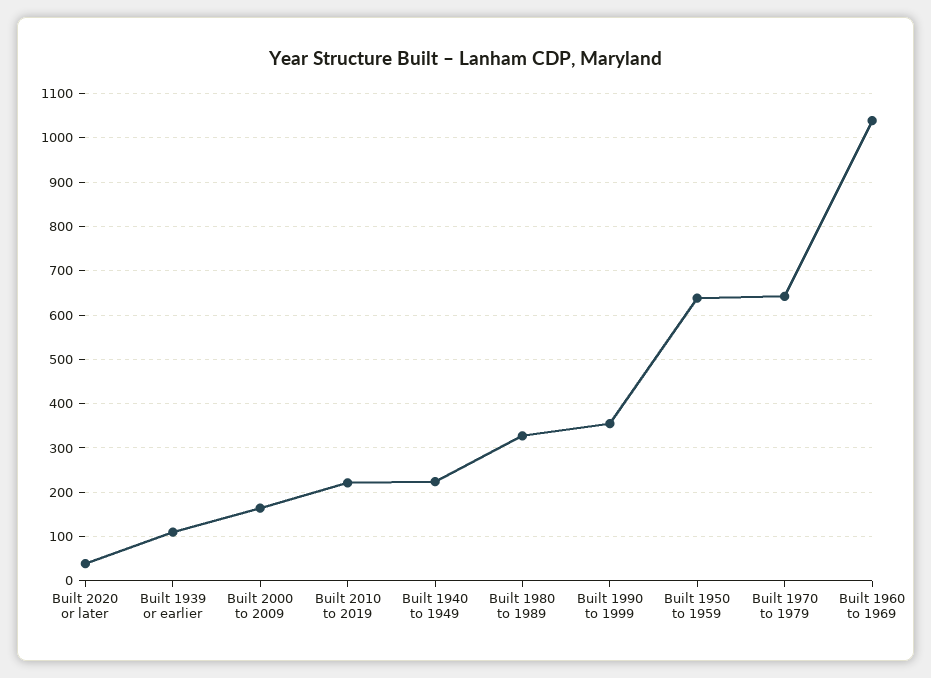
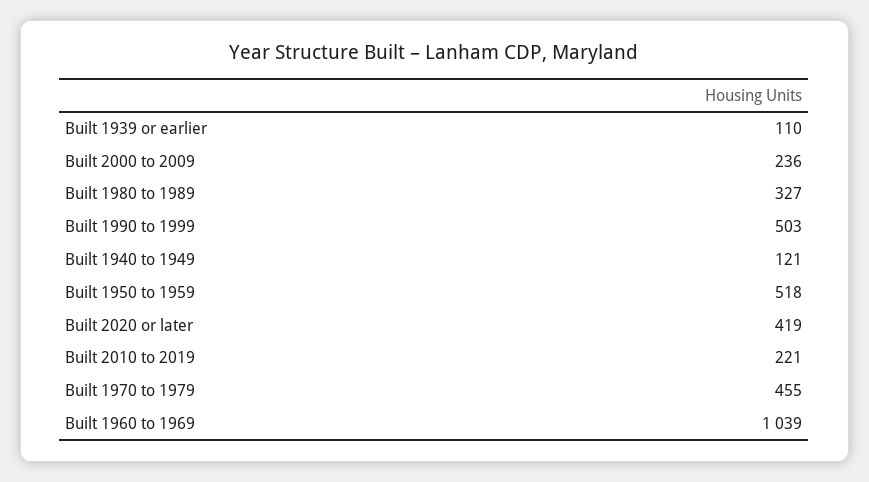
  {
-   "Built 2020 or later": 40,
+   "Built 2020 or later": 419,
    "Built 1939 or earlier": 110,
-   "Built 2000 to 2009": 160,
+   "Built 2000 to 2009": 236,
    "Built 2010 to 2019": 221,
-   "Built 1940 to 1949": 220,
+   "Built 1940 to 1949": 121,
    "Built 1980 to 1989": 327,
-   "Built 1990 to 1999": 360,
+   "Built 1990 to 1999": 503,
-   "Built 1950 to 1959": 640,
+   "Built 1950 to 1959": 518,
-   "Built 1970 to 1979": 640,
+   "Built 1970 to 1979": 455,
    "Built 1960 to 1969": 1039
  }

